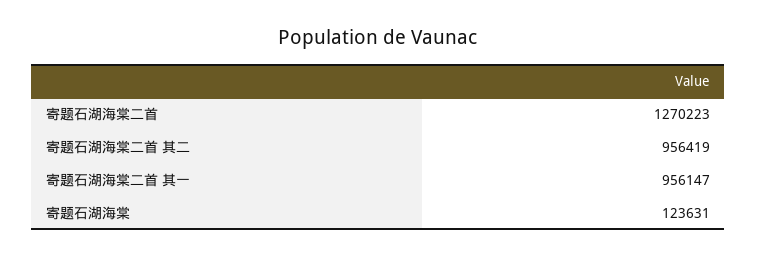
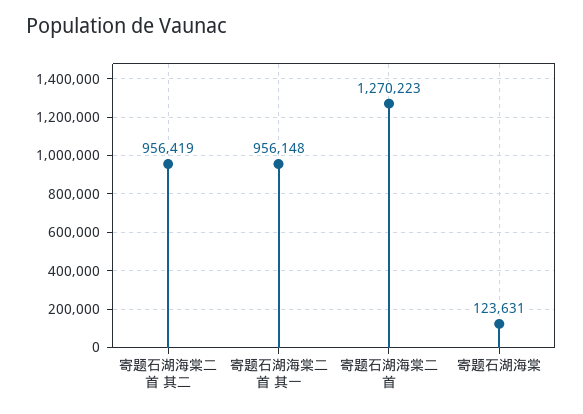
  {
    "寄题石湖海棠二首": 1270223,
    "寄题石湖海棠二首 其二": 956419,
-   "寄题石湖海棠二首 其一": 956147,
+   "寄题石湖海棠二首 其一": 956148,
    "寄题石湖海棠": 123631
  }

